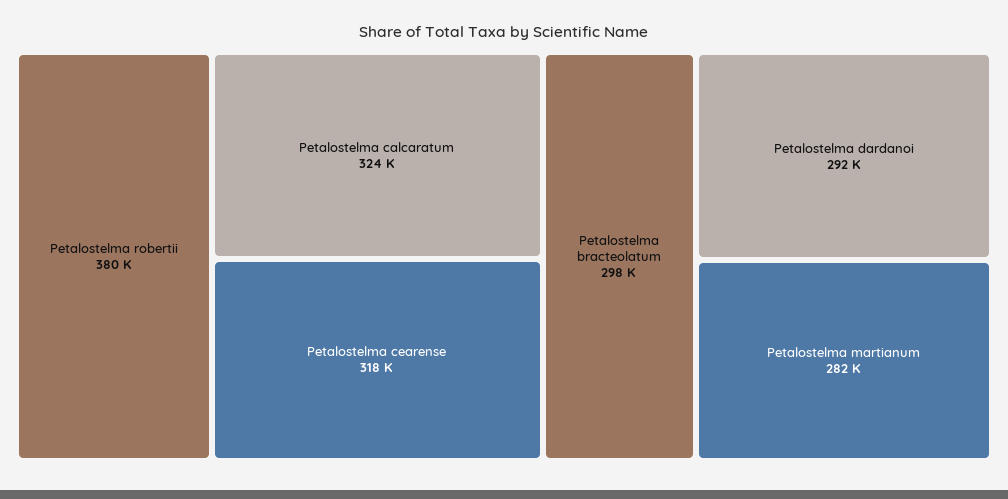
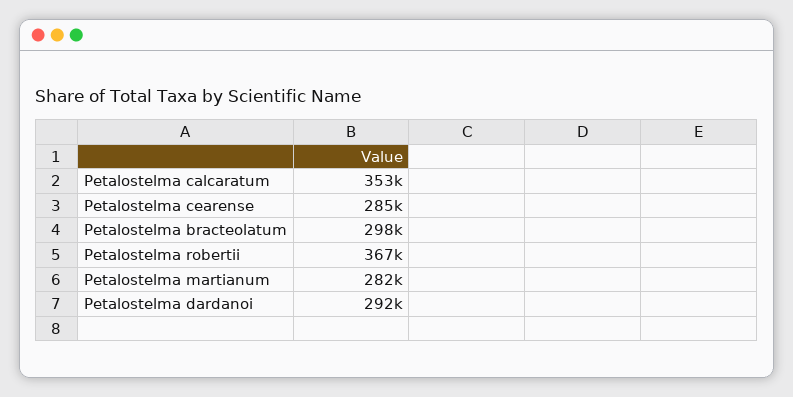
  {
-   "Petalostelma robertii": 380000,
+   "Petalostelma robertii": 367000,
-   "Petalostelma calcaratum": 324000,
+   "Petalostelma calcaratum": 353000,
-   "Petalostelma cearense": 318000,
+   "Petalostelma cearense": 285000,
    "Petalostelma bracteolatum": 298000,
    "Petalostelma dardanoi": 292000,
    "Petalostelma martianum": 282000
  }

